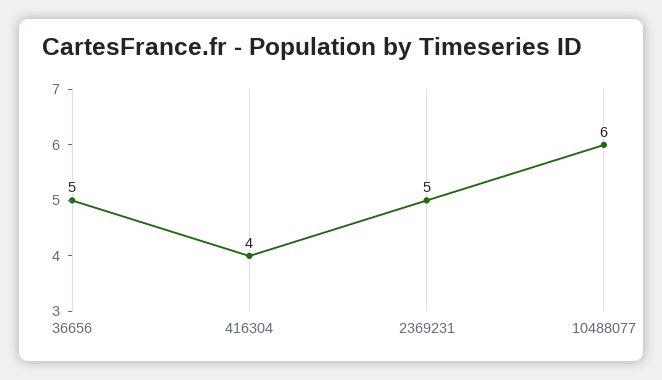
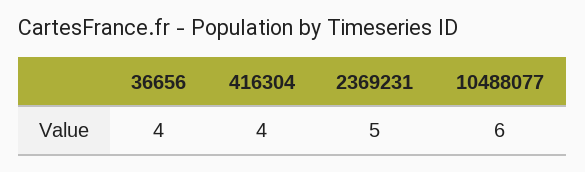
  {
-   "36656": 5,
+   "36656": 4,
    "416304": 4,
    "2369231": 5,
    "10488077": 6
  }

